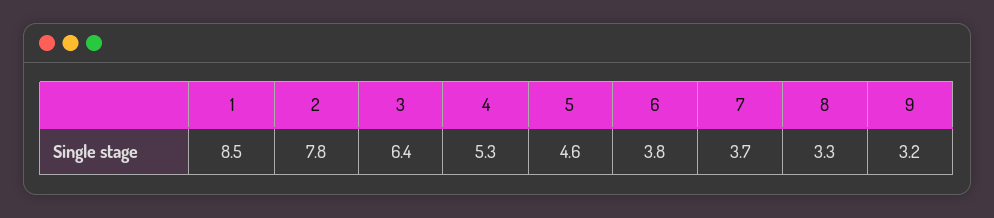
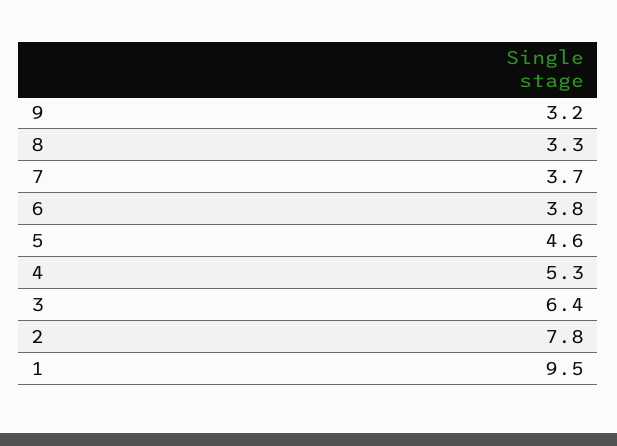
  {
-   "1": 8.5,
+   "1": 9.5,
    "2": 7.8,
    "3": 6.4,
    "4": 5.3,
    "5": 4.6,
    "6": 3.8,
    "7": 3.7,
    "8": 3.3,
    "9": 3.2
  }

